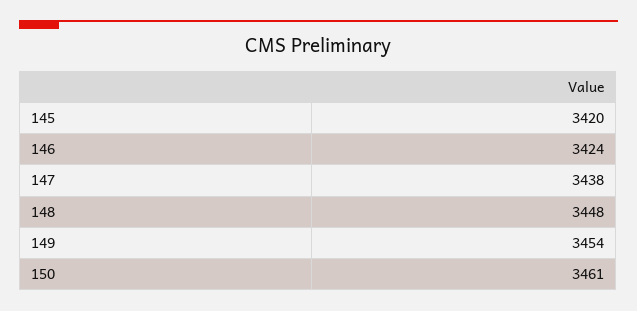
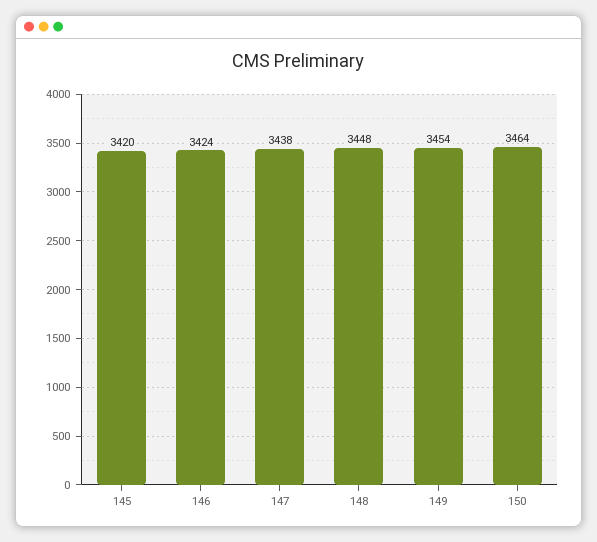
  {
    "145": 3420,
    "146": 3424,
    "147": 3438,
    "148": 3448,
    "149": 3454,
-   "150": 3461
+   "150": 3464
  }

